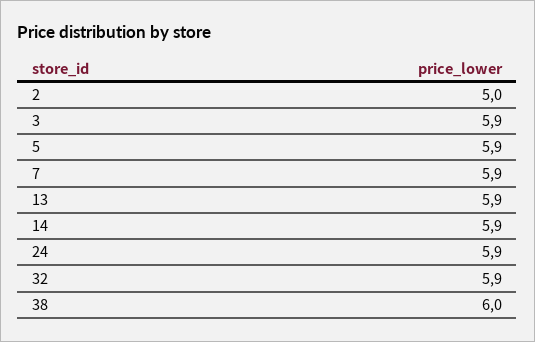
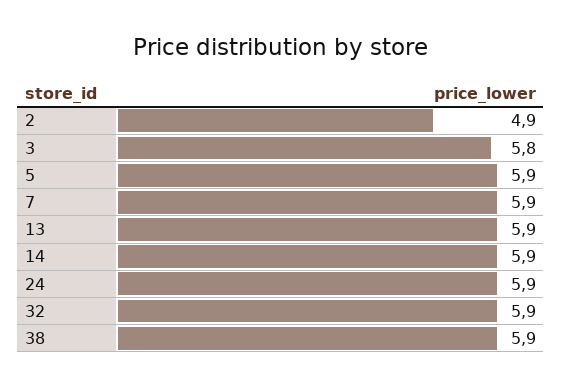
  {
-   "2": 5,
+   "2": 4.9,
-   "3": 5.9,
+   "3": 5.8,
    "5": 5.9,
    "7": 5.9,
    "13": 5.9,
    "14": 5.9,
    "24": 5.9,
    "32": 5.9,
-   "38": 6
+   "38": 5.9
  }

